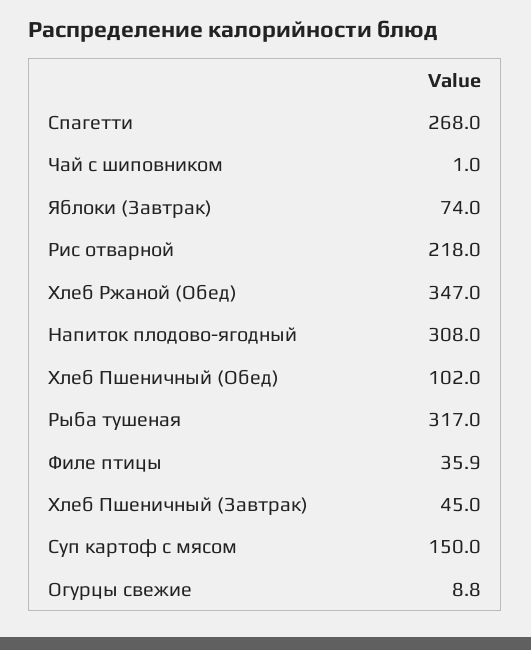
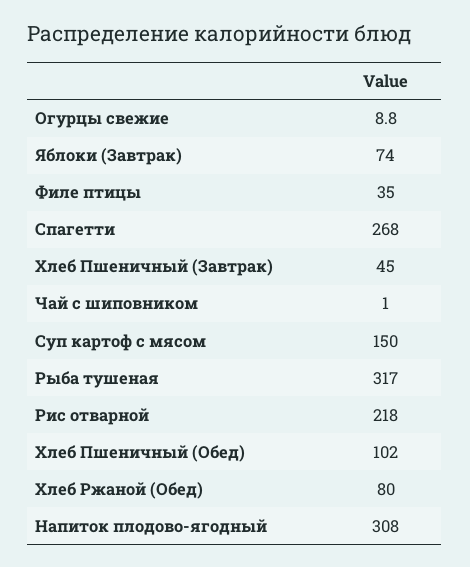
  {
    "Спагетти": 268,
    "Чай с шиповником": 1,
    "Яблоки (Завтрак)": 74,
    "Рис отварной": 218,
-   "Хлеб Ржаной (Обед)": 347,
+   "Хлеб Ржаной (Обед)": 80,
    "Напиток плодово-ягодный": 308,
    "Хлеб Пшеничный (Обед)": 102,
    "Рыба тушеная": 317,
-   "Филе птицы": 35.9,
+   "Филе птицы": 35,
    "Хлеб Пшеничный (Завтрак)": 45,
    "Суп картоф с мясом": 150,
    "Огурцы свежие": 8.8
  }

